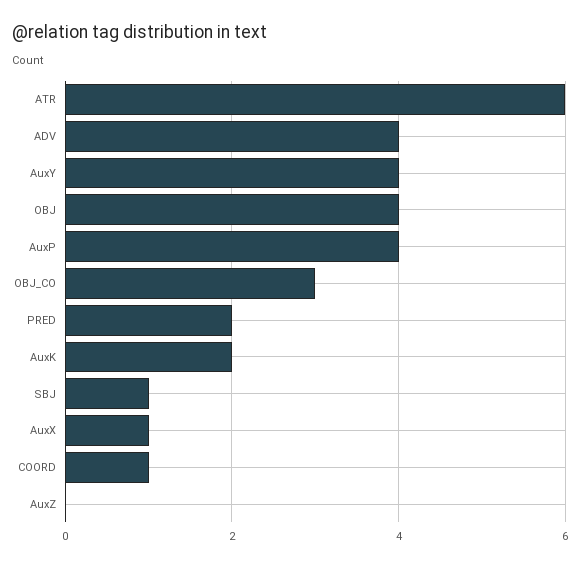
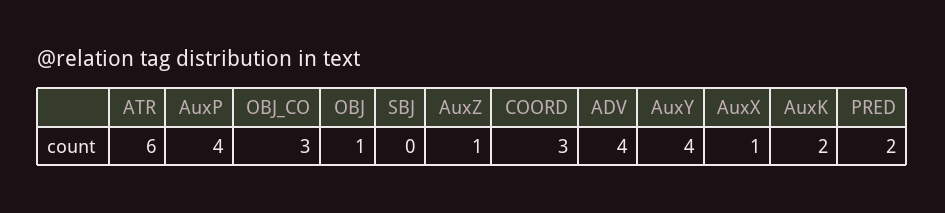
  {
    "ATR": 6,
    "ADV": 4,
    "AuxY": 4,
-   "OBJ": 4,
+   "OBJ": 1,
    "AuxP": 4,
    "OBJ_CO": 3,
    "PRED": 2,
    "AuxK": 2,
-   "SBJ": 1,
+   "SBJ": 0,
    "AuxX": 1,
-   "COORD": 1,
+   "COORD": 3,
-   "AuxZ": 0
+   "AuxZ": 1
  }

